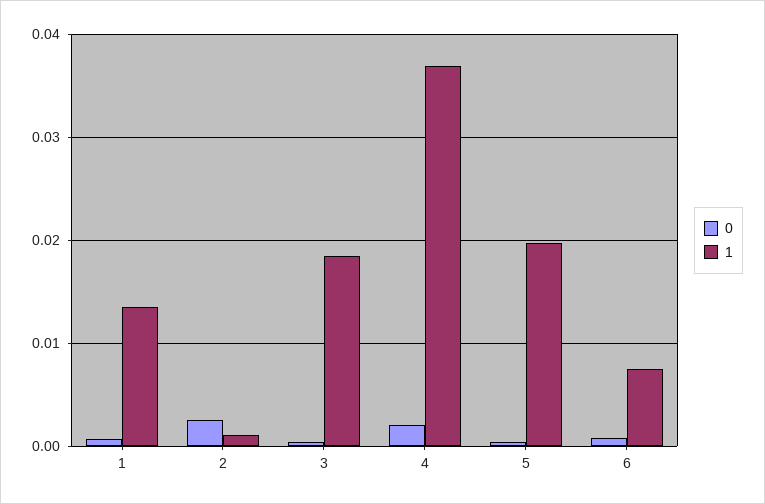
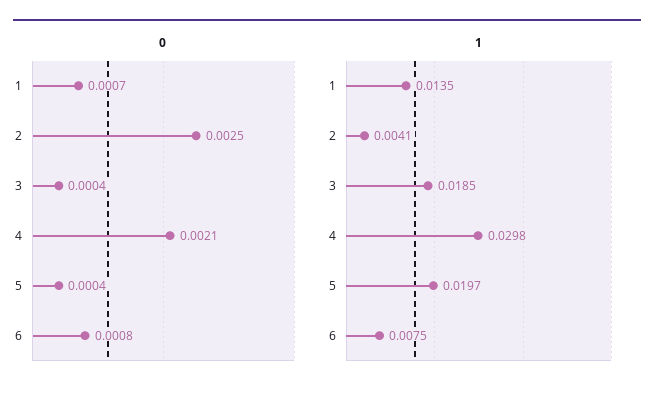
  {
    "0": {
      "1": 0.0007,
      "2": 0.0025,
      "3": 0.0004,
      "4": 0.0021,
      "5": 0.0004,
      "6": 0.0008
    },
    "1": {
      "1": 0.0135,
-     "2": 0.001,
+     "2": 0.0041,
      "3": 0.0185,
-     "4": 0.037,
+     "4": 0.0298,
      "5": 0.0197,
      "6": 0.0075
    }
  }

